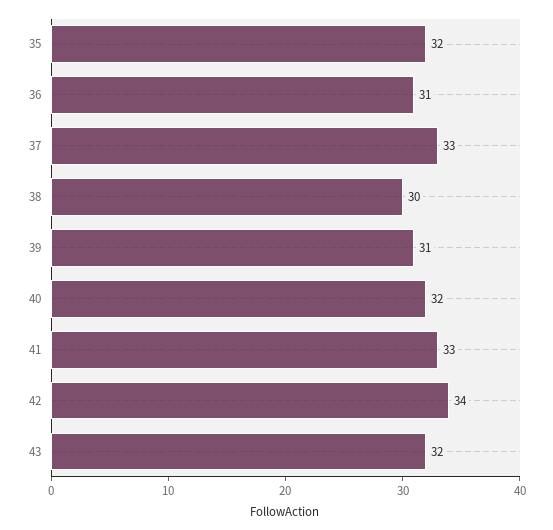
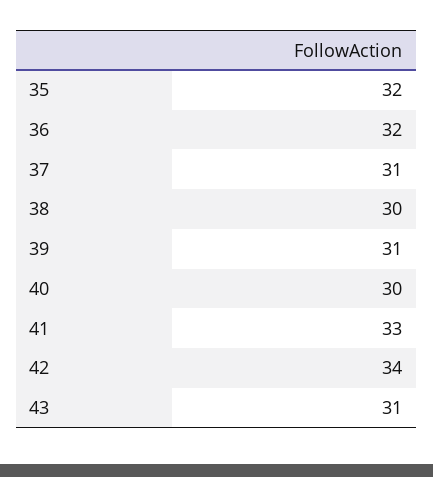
  {
    "35": 32,
-   "36": 31,
+   "36": 32,
-   "37": 33,
+   "37": 31,
    "38": 30,
    "39": 31,
-   "40": 32,
+   "40": 30,
    "41": 33,
    "42": 34,
-   "43": 32
+   "43": 31
  }

